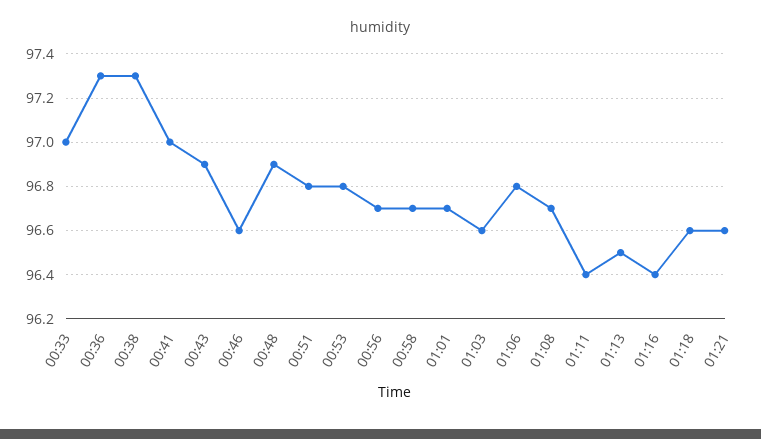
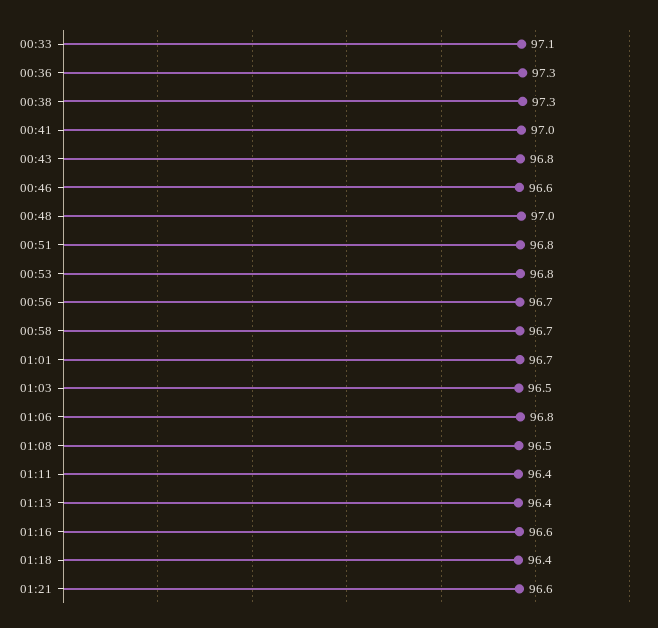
  {
-   "00:33": 97,
+   "00:33": 97.1,
    "00:36": 97.3,
    "00:38": 97.3,
    "00:41": 97,
-   "00:43": 96.9,
+   "00:43": 96.8,
    "00:46": 96.6,
-   "00:48": 96.9,
+   "00:48": 97,
    "00:51": 96.8,
    "00:53": 96.8,
    "00:56": 96.7,
    "00:58": 96.7,
    "01:01": 96.7,
-   "01:03": 96.6,
+   "01:03": 96.5,
    "01:06": 96.8,
-   "01:08": 96.7,
+   "01:08": 96.5,
    "01:11": 96.4,
-   "01:13": 96.5,
+   "01:13": 96.4,
-   "01:16": 96.4,
+   "01:16": 96.6,
-   "01:18": 96.6,
+   "01:18": 96.4,
    "01:21": 96.6
  }

